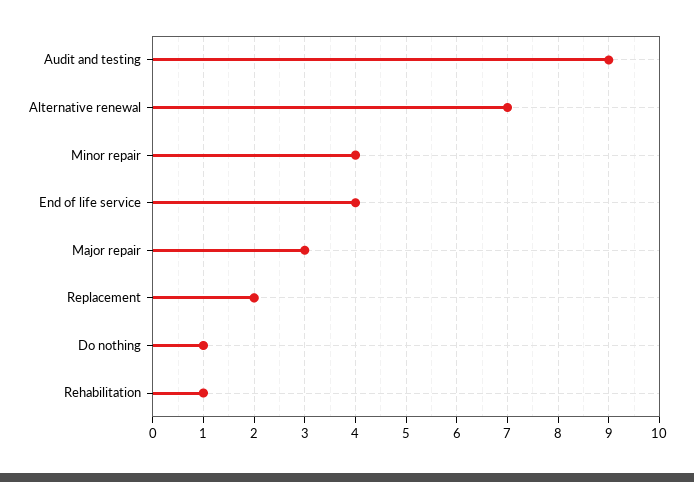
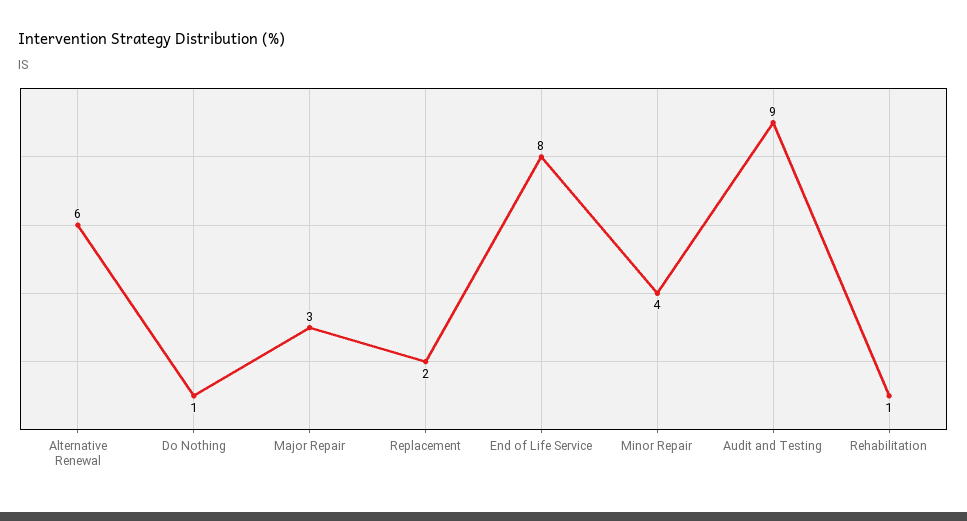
  {
    "Audit and testing": 9,
-   "Alternative renewal": 7,
+   "Alternative renewal": 6,
    "Minor repair": 4,
-   "End of life service": 4,
+   "End of life service": 8,
    "Major repair": 3,
    "Replacement": 2,
    "Do nothing": 1,
    "Rehabilitation": 1
  }

